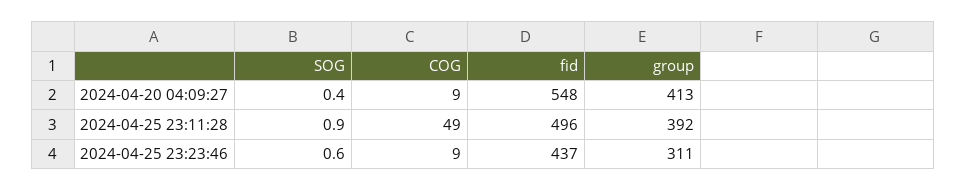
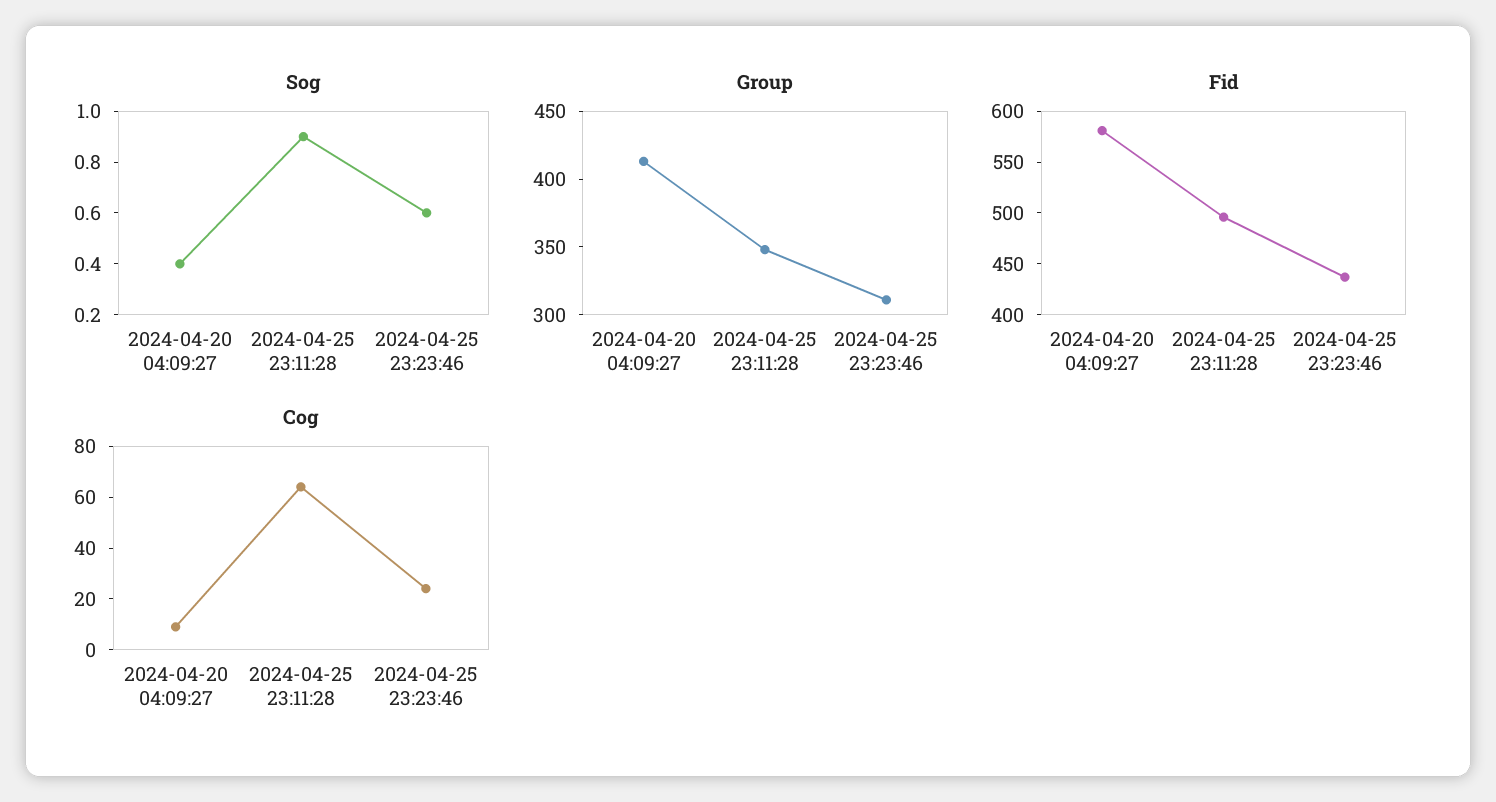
  {
    "SOG": {
      "2024-04-20 04:09:27": 0.4,
      "2024-04-25 23:11:28": 0.9,
      "2024-04-25 23:23:46": 0.6
    },
    "COG": {
      "2024-04-20 04:09:27": 9,
-     "2024-04-25 23:11:28": 49,
+     "2024-04-25 23:11:28": 65,
-     "2024-04-25 23:23:46": 9
+     "2024-04-25 23:23:46": 25
    },
    "fid": {
-     "2024-04-20 04:09:27": 548,
+     "2024-04-20 04:09:27": 580,
      "2024-04-25 23:11:28": 496,
      "2024-04-25 23:23:46": 437
    },
    "group": {
      "2024-04-20 04:09:27": 413,
-     "2024-04-25 23:11:28": 392,
+     "2024-04-25 23:11:28": 350,
      "2024-04-25 23:23:46": 311
    }
  }

